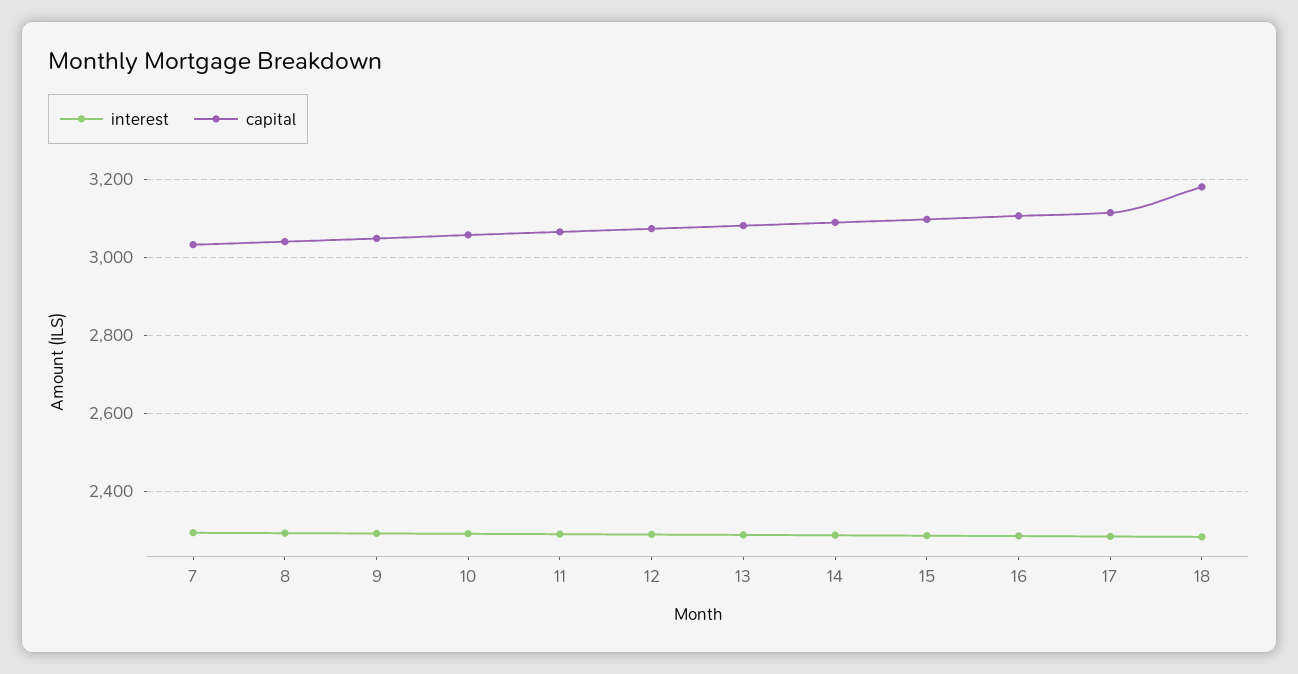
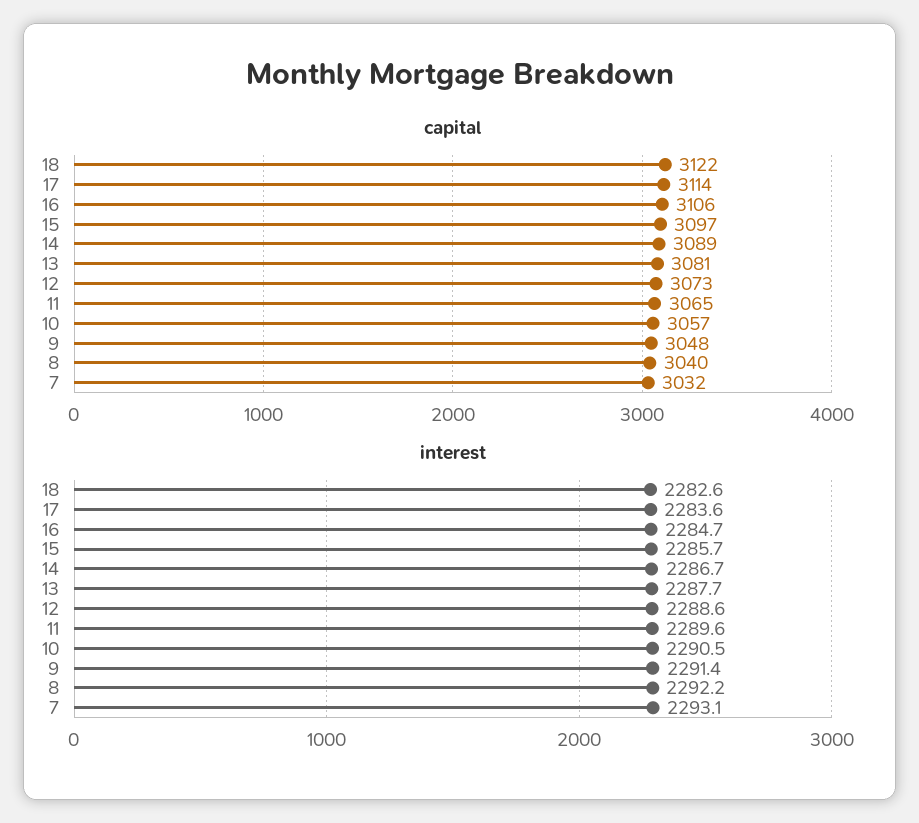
  {
    "interest": {
      "7": 2293.1,
      "8": 2292.2,
      "9": 2291.4,
      "10": 2290.5,
      "11": 2289.6,
      "12": 2288.6,
      "13": 2287.7,
      "14": 2286.7,
      "15": 2285.7,
      "16": 2284.7,
      "17": 2283.6,
      "18": 2282.6
    },
    "capital": {
      "7": 3032,
      "8": 3040,
      "9": 3048,
      "10": 3057,
      "11": 3065,
      "12": 3073,
      "13": 3081,
      "14": 3089,
      "15": 3097,
      "16": 3106,
      "17": 3114,
-     "18": 3180
+     "18": 3122
    }
  }

